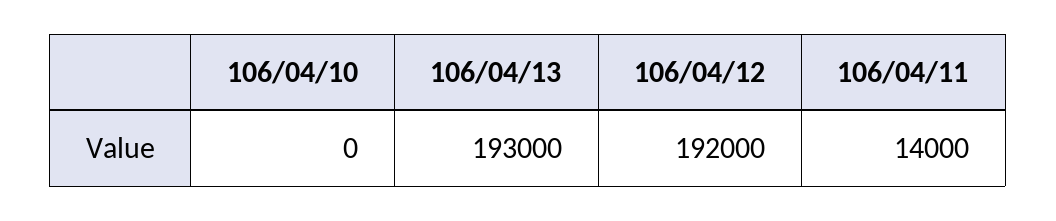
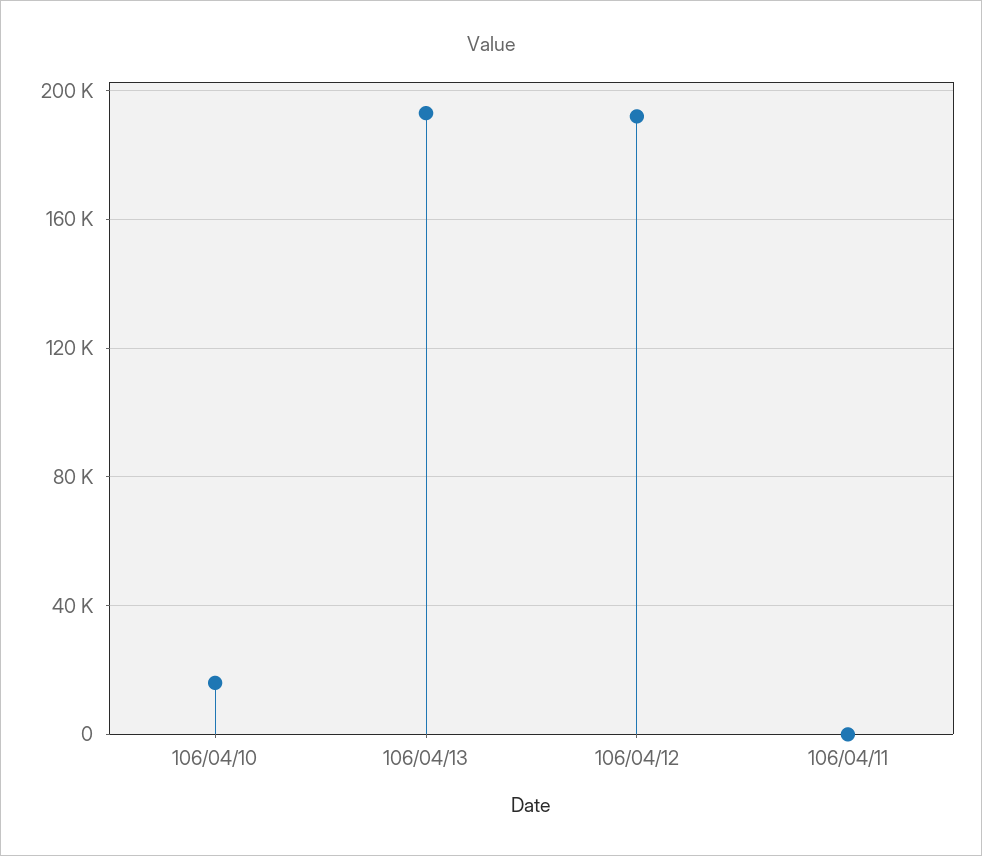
  {
-   "106/04/10": 0,
+   "106/04/10": 15000,
    "106/04/13": 193000,
    "106/04/12": 192000,
-   "106/04/11": 14000
+   "106/04/11": 0
  }

